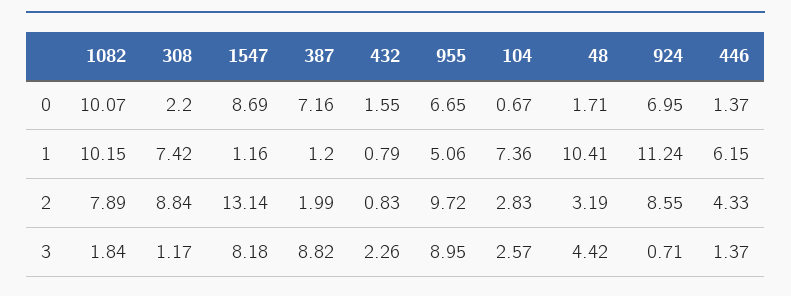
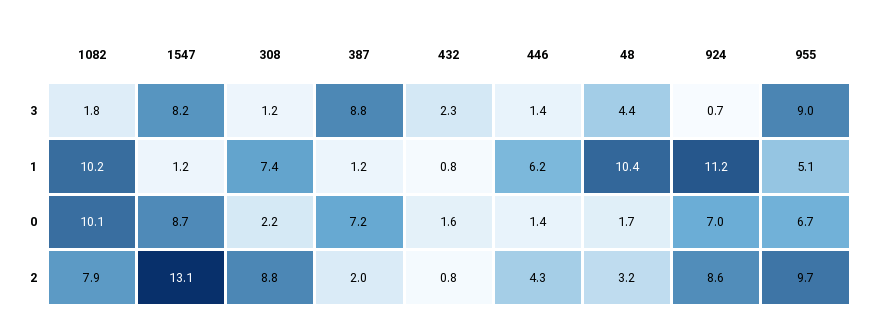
  {
    "1082": {
      "0": 10.07,
      "1": 10.15,
      "2": 7.89,
      "3": 1.84
    },
    "308": {
      "0": 2.2,
      "1": 7.42,
      "2": 8.84,
      "3": 1.17
    },
    "1547": {
      "0": 8.69,
      "1": 1.16,
      "2": 13.14,
      "3": 8.18
    },
    "387": {
      "0": 7.16,
      "1": 1.2,
      "2": 1.99,
      "3": 8.82
    },
    "432": {
      "0": 1.55,
      "1": 0.79,
      "2": 0.83,
      "3": 2.26
    },
    "955": {
      "0": 6.65,
      "1": 5.06,
      "2": 9.72,
      "3": 8.95
    },
-   "104": {
-     "0": 0.67,
-     "1": 7.36,
-     "2": 2.83,
-     "3": 2.57
-   },
    "48": {
      "0": 1.71,
      "1": 10.41,
      "2": 3.19,
      "3": 4.42
    },
    "924": {
      "0": 6.95,
      "1": 11.24,
      "2": 8.55,
      "3": 0.71
    },
    "446": {
      "0": 1.37,
      "1": 6.15,
      "2": 4.33,
      "3": 1.37
    }
  }

